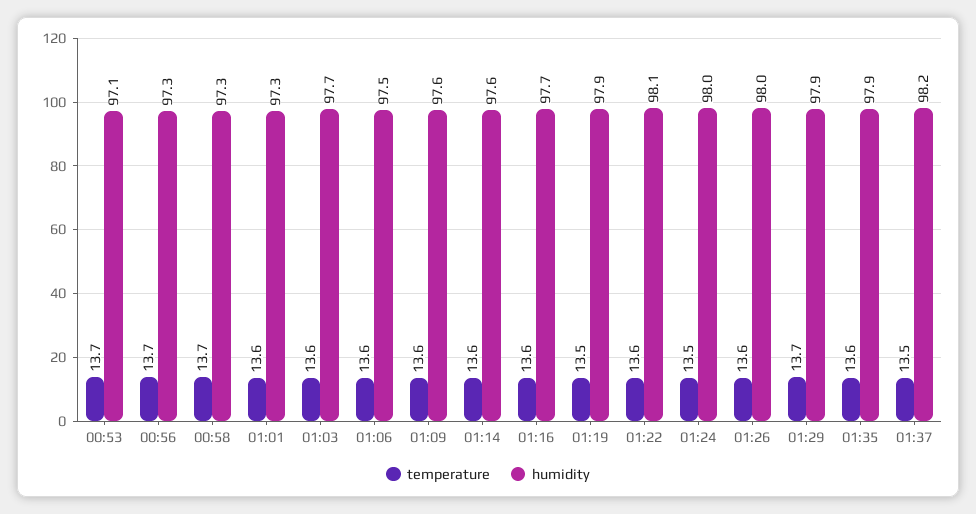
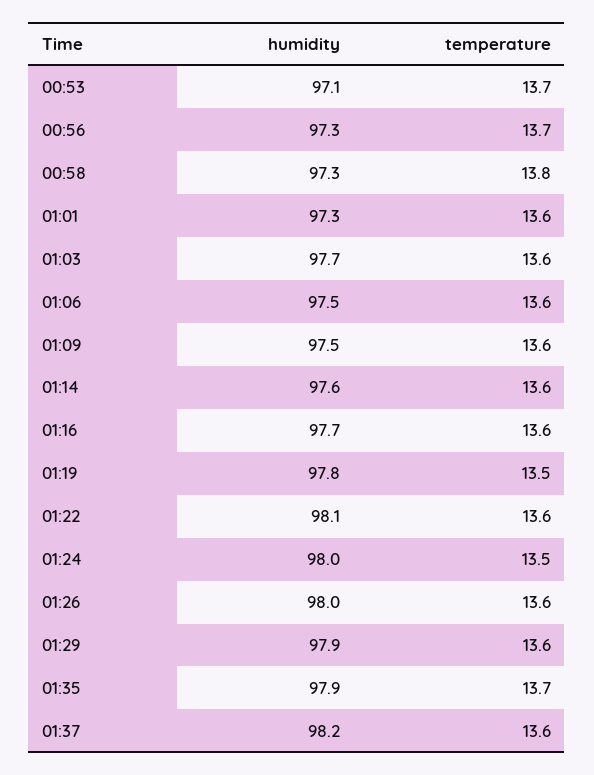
  {
    "temperature": {
      "00:53": 13.7,
      "00:56": 13.7,
-     "00:58": 13.7,
+     "00:58": 13.8,
      "01:01": 13.6,
      "01:03": 13.6,
      "01:06": 13.6,
      "01:09": 13.6,
      "01:14": 13.6,
      "01:16": 13.6,
      "01:19": 13.5,
      "01:22": 13.6,
      "01:24": 13.5,
      "01:26": 13.6,
-     "01:29": 13.7,
+     "01:29": 13.6,
-     "01:35": 13.6,
+     "01:35": 13.7,
-     "01:37": 13.5
+     "01:37": 13.6
    },
    "humidity": {
      "00:53": 97.1,
      "00:56": 97.3,
      "00:58": 97.3,
      "01:01": 97.3,
      "01:03": 97.7,
      "01:06": 97.5,
-     "01:09": 97.6,
+     "01:09": 97.5,
      "01:14": 97.6,
      "01:16": 97.7,
-     "01:19": 97.9,
+     "01:19": 97.8,
      "01:22": 98.1,
      "01:24": 98,
      "01:26": 98,
      "01:29": 97.9,
      "01:35": 97.9,
      "01:37": 98.2
    }
  }

